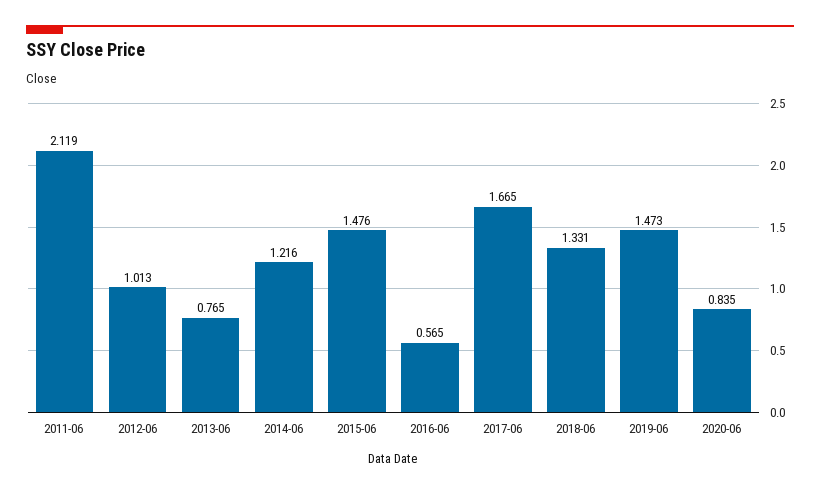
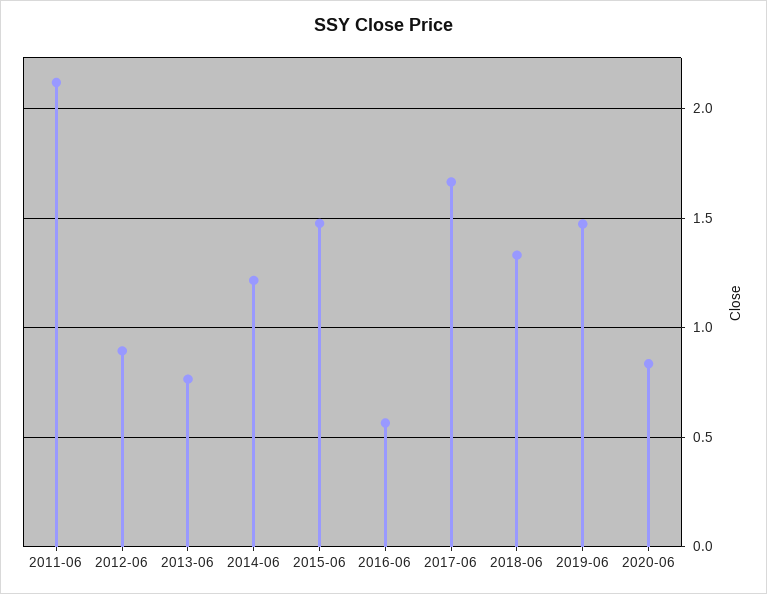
  {
    "2011-06": 2.119,
-   "2012-06": 1.013,
+   "2012-06": 0.9,
    "2013-06": 0.765,
    "2014-06": 1.216,
    "2015-06": 1.476,
    "2016-06": 0.565,
    "2017-06": 1.665,
    "2018-06": 1.331,
    "2019-06": 1.473,
    "2020-06": 0.835
  }

